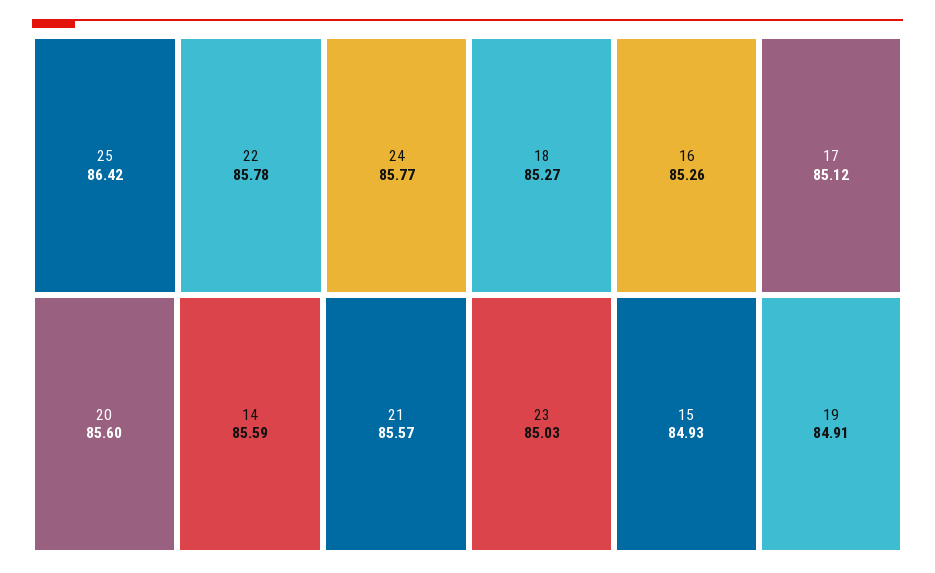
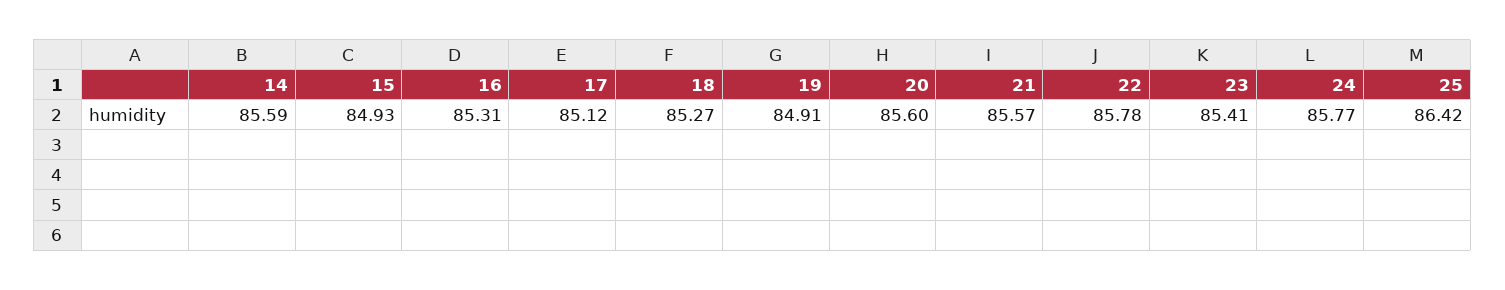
  {
    "25": 86.42,
    "22": 85.78,
    "24": 85.77,
    "20": 85.6,
    "14": 85.59,
    "21": 85.57,
    "18": 85.27,
-   "16": 85.26,
+   "16": 85.31,
    "17": 85.12,
-   "23": 85.03,
+   "23": 85.41,
    "15": 84.93,
    "19": 84.91
  }

